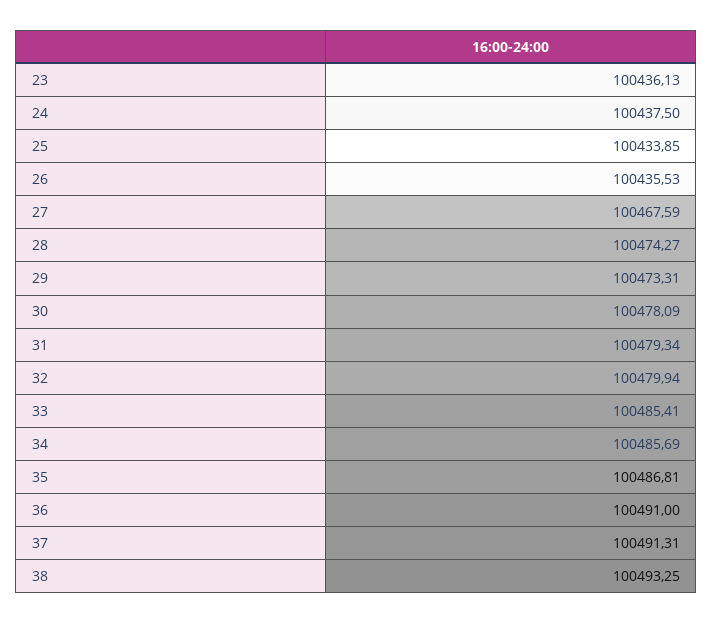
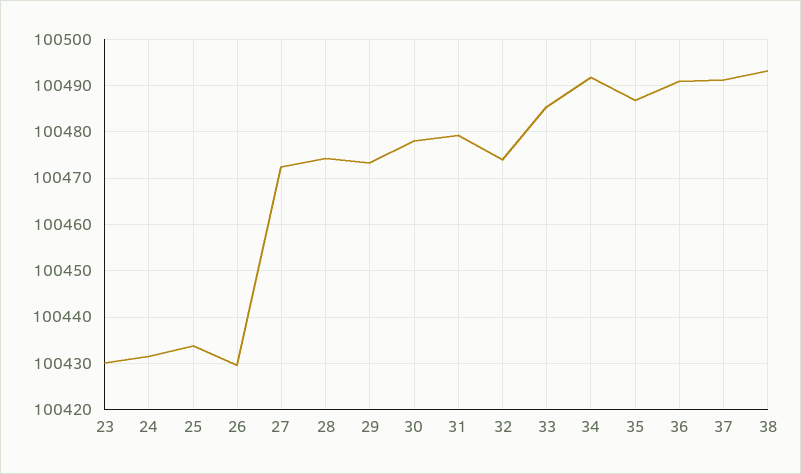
  {
-   "23": 100436.13,
+   "23": 100430,
-   "24": 100437.5,
+   "24": 100432,
    "25": 100433.85,
-   "26": 100435.53,
+   "26": 100430,
-   "27": 100467.59,
+   "27": 100472,
    "28": 100474.27,
    "29": 100473.31,
    "30": 100478.09,
    "31": 100479.34,
-   "32": 100479.94,
+   "32": 100474,
    "33": 100485.41,
-   "34": 100485.69,
+   "34": 100492,
    "35": 100486.81,
    "36": 100491,
    "37": 100491.31,
    "38": 100493.25
  }

